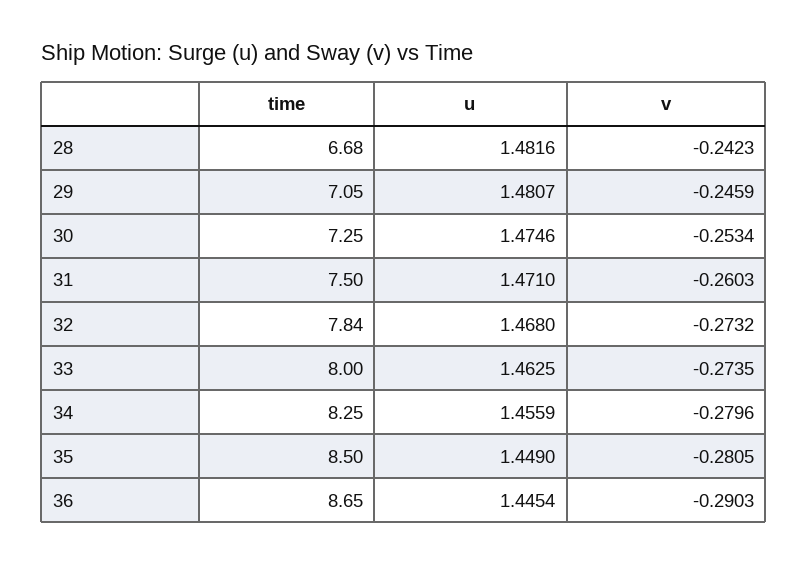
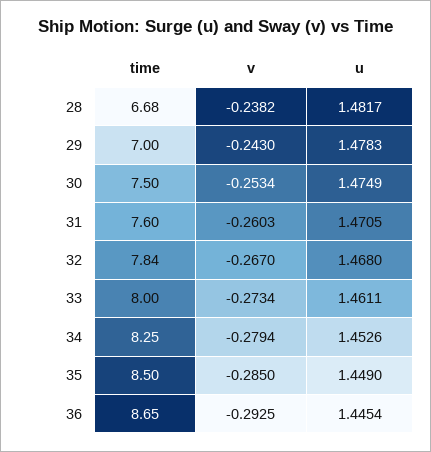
  {
    "time": {
      "28": 6.68,
-     "29": 7.05,
+     "29": 7,
-     "30": 7.25,
+     "30": 7.5,
-     "31": 7.5,
+     "31": 7.6,
      "32": 7.84,
      "33": 8,
      "34": 8.25,
      "35": 8.5,
      "36": 8.65
    },
    "u": {
-     "28": 1.4816,
+     "28": 1.4817,
-     "29": 1.4807,
+     "29": 1.4783,
-     "30": 1.4746,
+     "30": 1.4749,
-     "31": 1.471,
+     "31": 1.4705,
      "32": 1.468,
-     "33": 1.4625,
+     "33": 1.4611,
-     "34": 1.4559,
+     "34": 1.4526,
      "35": 1.449,
      "36": 1.4454
    },
    "v": {
-     "28": -0.2423,
+     "28": -0.2382,
-     "29": -0.2459,
+     "29": -0.243,
      "30": -0.2534,
      "31": -0.2603,
-     "32": -0.2732,
+     "32": -0.267,
-     "33": -0.2735,
+     "33": -0.2734,
-     "34": -0.2796,
+     "34": -0.2794,
-     "35": -0.2805,
+     "35": -0.285,
-     "36": -0.2903
+     "36": -0.2925
    }
  }

